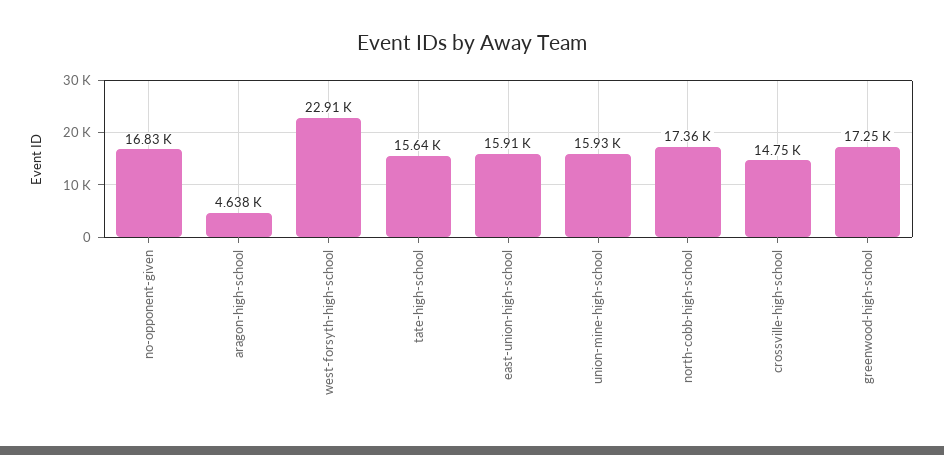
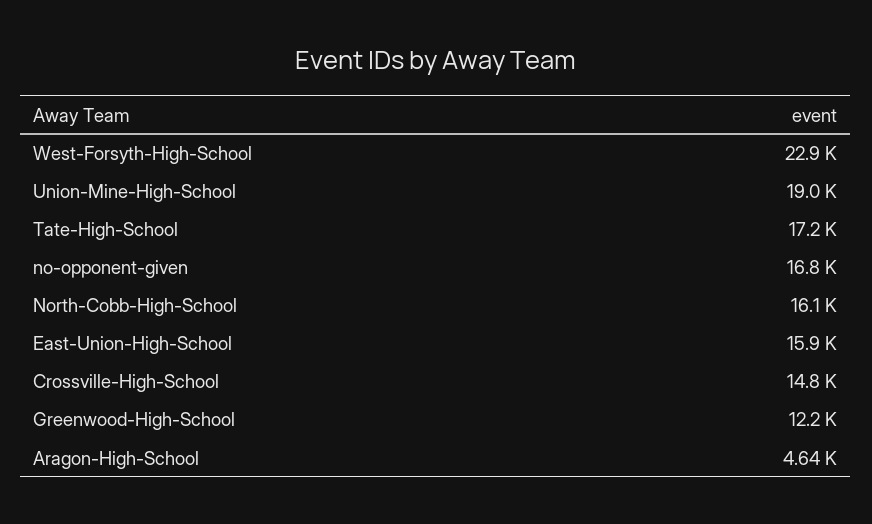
  {
    "no-opponent-given": 16830,
    "aragon-high-school": 4638,
    "west-forsyth-high-school": 22910,
-   "tate-high-school": 15640,
+   "tate-high-school": 17200,
    "east-union-high-school": 15910,
-   "union-mine-high-school": 15930,
+   "union-mine-high-school": 19000,
-   "north-cobb-high-school": 17360,
+   "north-cobb-high-school": 16100,
    "crossville-high-school": 14750,
-   "greenwood-high-school": 17250
+   "greenwood-high-school": 12200
  }

